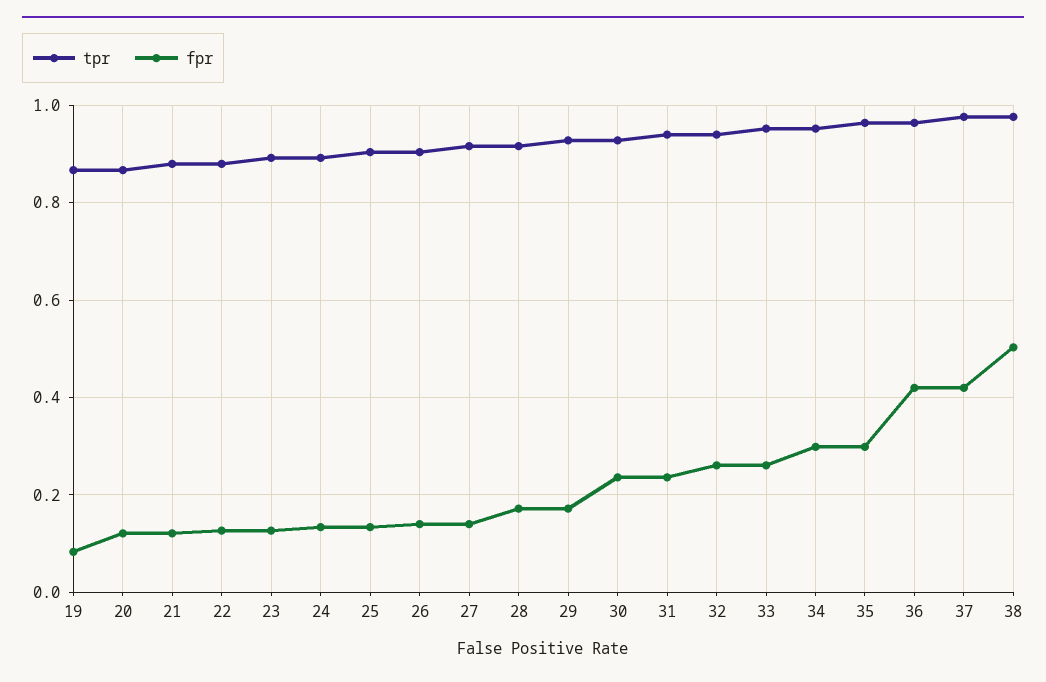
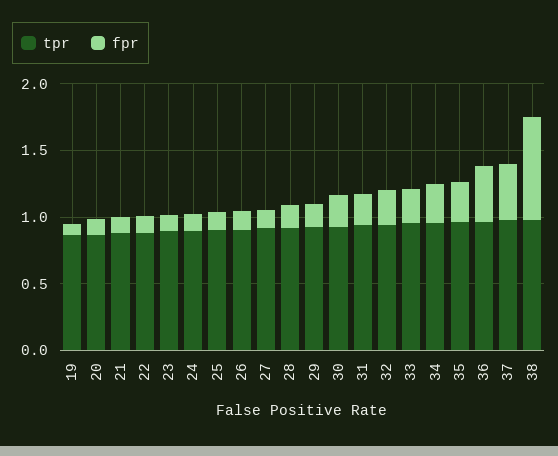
  {
    "tpr": {
      "19": 0.86,
      "20": 0.86,
      "21": 0.88,
      "22": 0.88,
      "23": 0.9,
      "24": 0.9,
      "25": 0.9,
      "26": 0.9,
      "27": 0.92,
      "28": 0.92,
      "29": 0.92,
      "30": 0.92,
      "31": 0.94,
      "32": 0.94,
      "33": 0.96,
      "34": 0.96,
      "35": 0.96,
      "36": 0.96,
      "37": 0.98,
      "38": 0.98
    },
    "fpr": {
      "19": 0.08,
      "20": 0.12,
      "21": 0.12,
      "22": 0.12,
      "23": 0.12,
      "24": 0.14,
      "25": 0.14,
      "26": 0.14,
      "27": 0.14,
      "28": 0.18,
      "29": 0.18,
      "30": 0.24,
      "31": 0.24,
      "32": 0.26,
      "33": 0.26,
      "34": 0.3,
      "35": 0.3,
      "36": 0.42,
      "37": 0.42,
-     "38": 0.5
+     "38": 0.8
    }
  }

